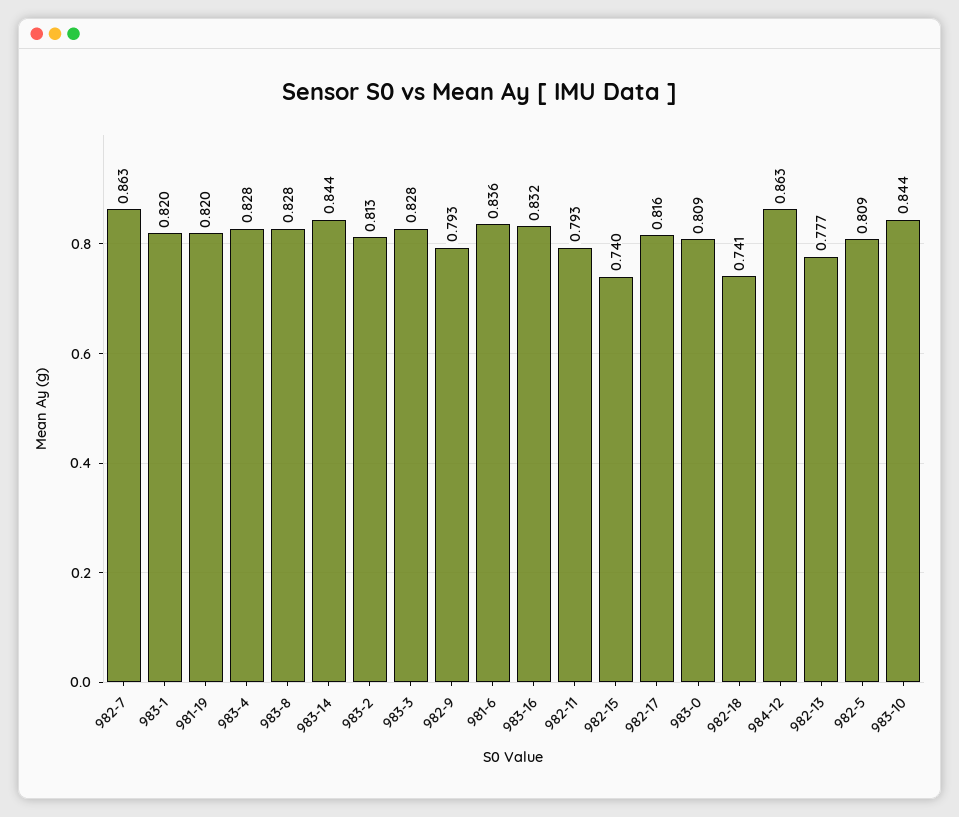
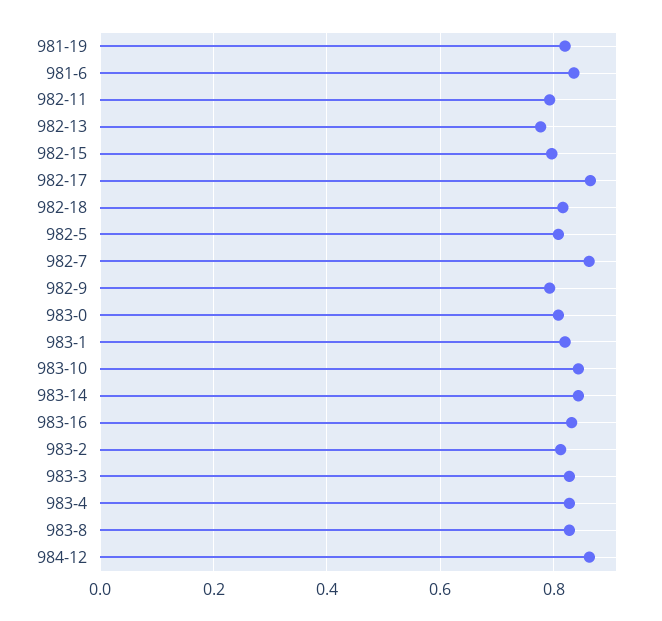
  {
    "982-7": 0.863,
    "983-1": 0.82,
    "981-19": 0.82,
    "983-4": 0.828,
    "983-8": 0.828,
    "983-14": 0.844,
    "983-2": 0.813,
    "983-3": 0.828,
    "982-9": 0.793,
    "981-6": 0.836,
    "983-16": 0.832,
    "982-11": 0.793,
-   "982-15": 0.74,
+   "982-15": 0.8,
-   "982-17": 0.816,
+   "982-17": 0.86,
    "983-0": 0.809,
-   "982-18": 0.741,
+   "982-18": 0.82,
    "984-12": 0.863,
    "982-13": 0.777,
    "982-5": 0.809,
    "983-10": 0.844
  }

